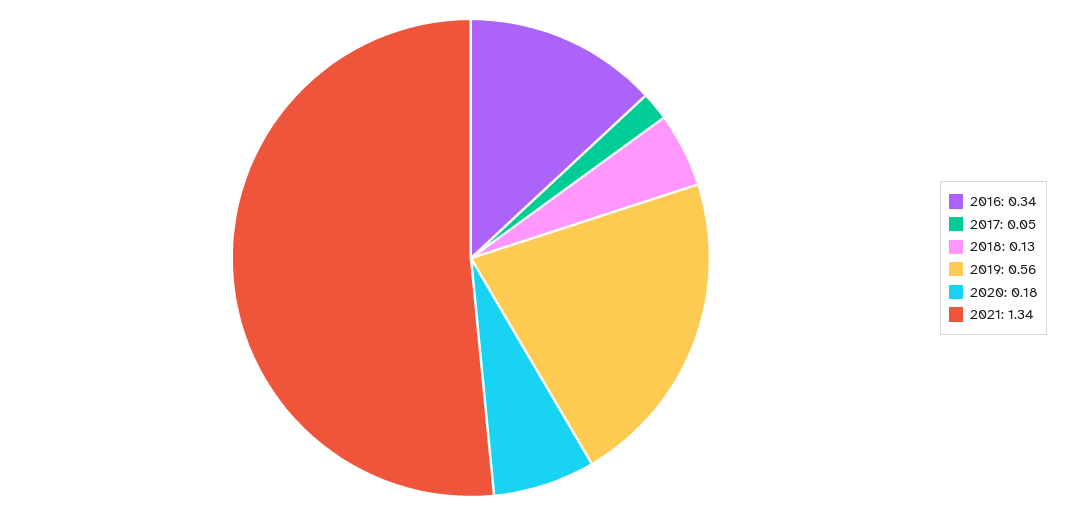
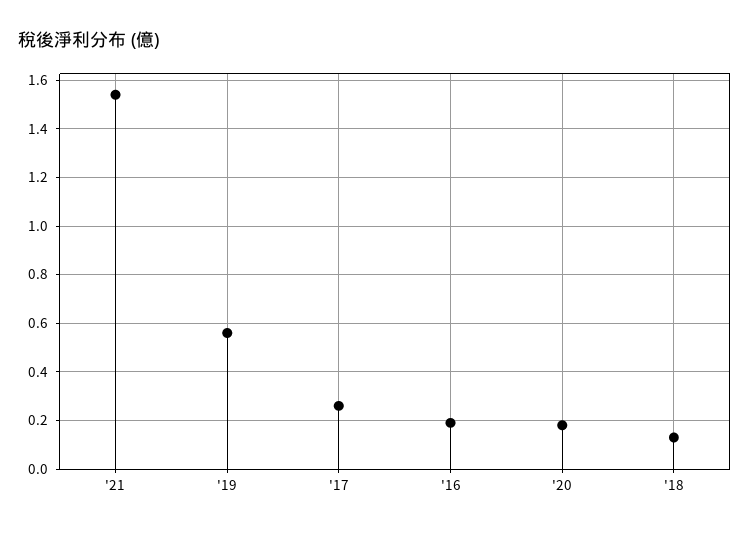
  {
-   "2016": 0.34,
+   "2016": 0.2,
-   "2017": 0.05,
+   "2017": 0.25,
    "2018": 0.13,
    "2019": 0.56,
    "2020": 0.18,
-   "2021": 1.34
+   "2021": 1.55
  }

